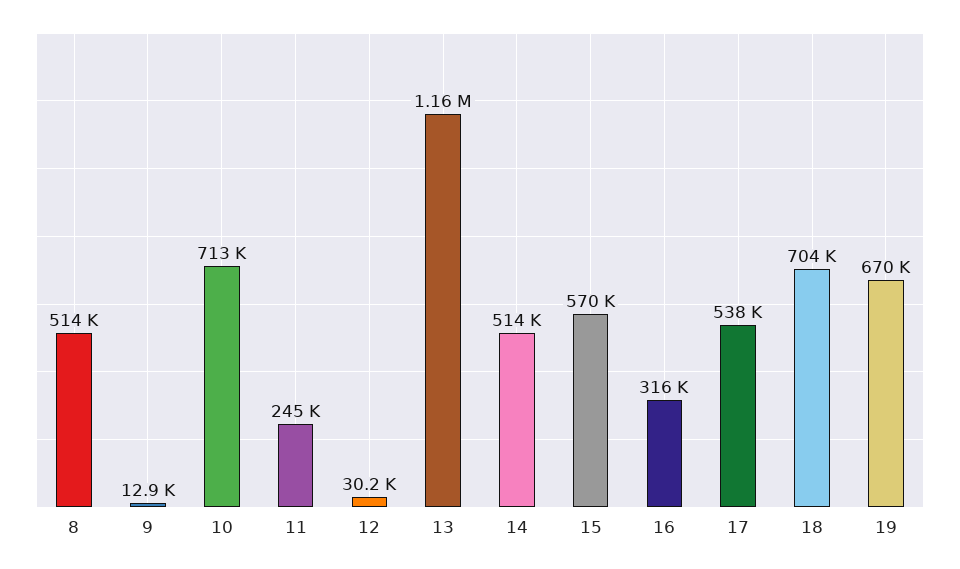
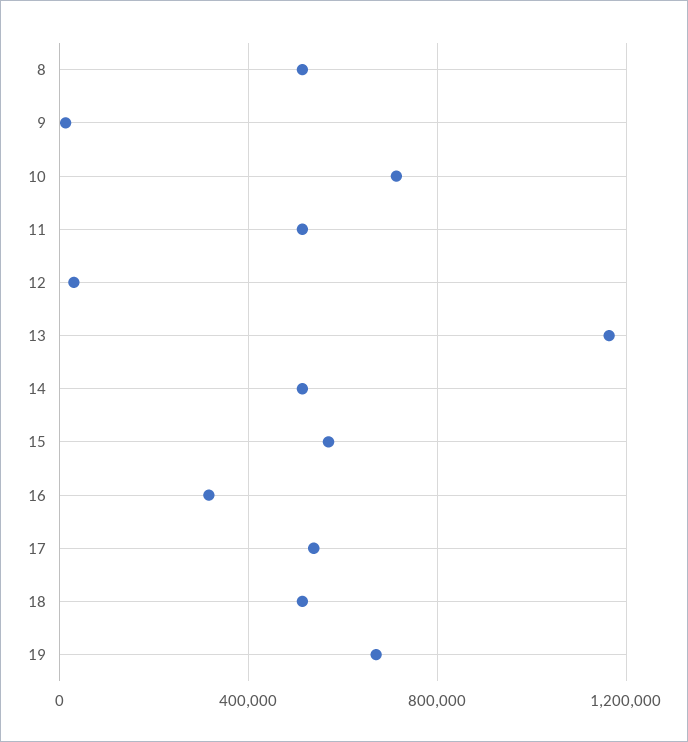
  {
    "8": 514000,
    "9": 12900,
    "10": 713000,
-   "11": 245000,
+   "11": 500000,
    "12": 30200,
    "13": 1160000,
    "14": 514000,
    "15": 570000,
    "16": 316000,
    "17": 538000,
-   "18": 704000,
+   "18": 500000,
    "19": 670000
  }

